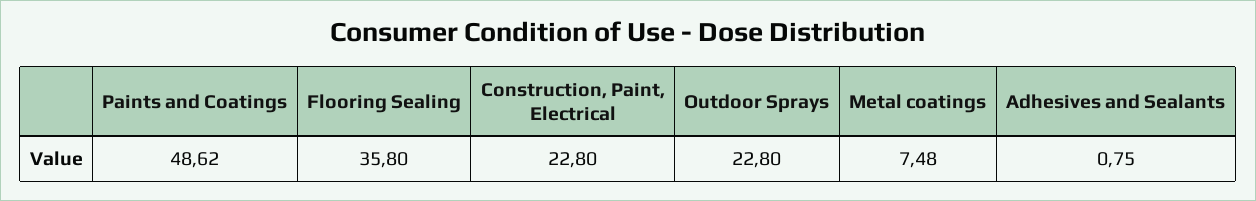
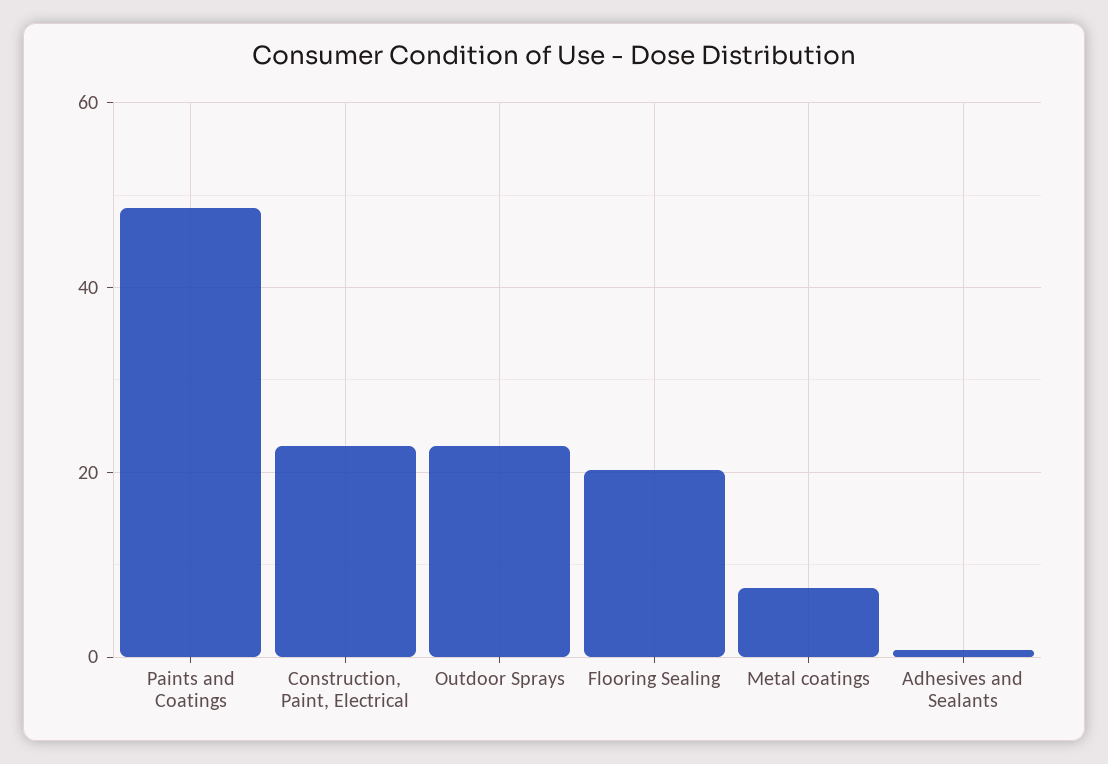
  {
    "Paints and Coatings": 48.62,
-   "Flooring Sealing": 35.8,
+   "Flooring Sealing": 20,
    "Construction, Paint, Electrical": 22.8,
    "Outdoor Sprays": 22.8,
    "Metal coatings": 7.48,
    "Adhesives and Sealants": 0.75
  }

